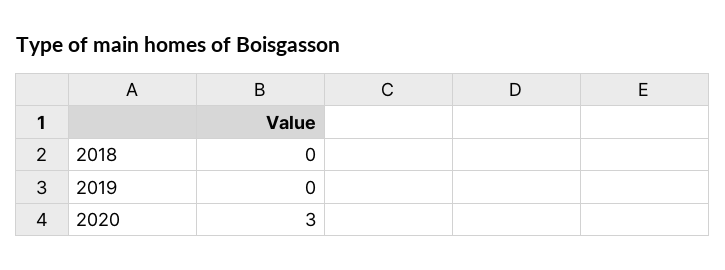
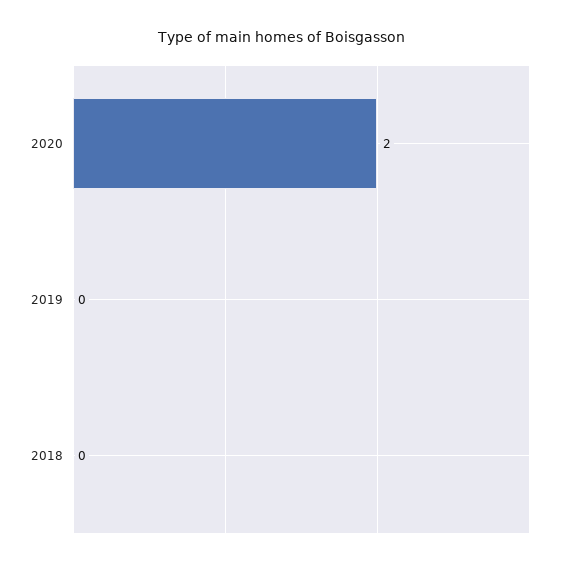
  {
    "2018": 0,
    "2019": 0,
-   "2020": 3
+   "2020": 2
  }

